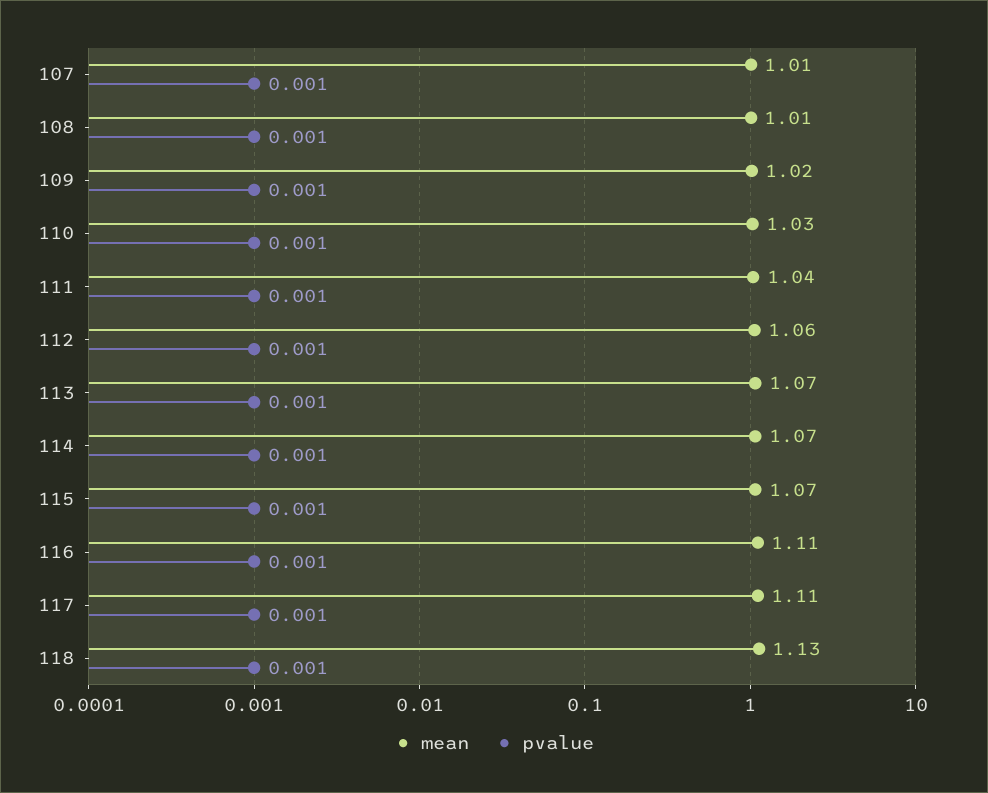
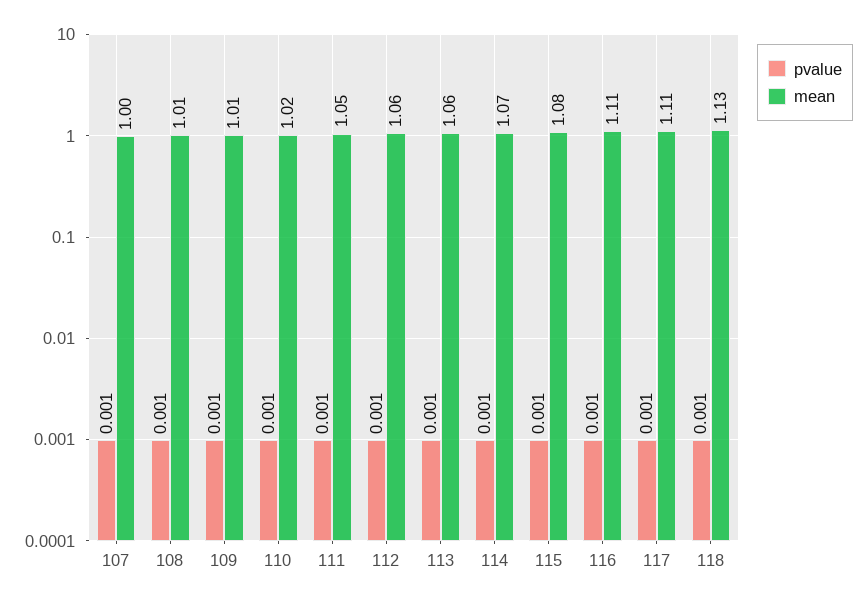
  {
    "mean": {
-     "107": 1.01,
+     "107": 1,
      "108": 1.01,
-     "109": 1.02,
+     "109": 1.01,
-     "110": 1.03,
+     "110": 1.02,
-     "111": 1.04,
+     "111": 1.05,
      "112": 1.06,
-     "113": 1.07,
+     "113": 1.06,
      "114": 1.07,
-     "115": 1.07,
+     "115": 1.08,
      "116": 1.11,
      "117": 1.11,
      "118": 1.13
    },
    "pvalue": {
      "107": 0.001,
      "108": 0.001,
      "109": 0.001,
      "110": 0.001,
      "111": 0.001,
      "112": 0.001,
      "113": 0.001,
      "114": 0.001,
      "115": 0.001,
      "116": 0.001,
      "117": 0.001,
      "118": 0.001
    }
  }

